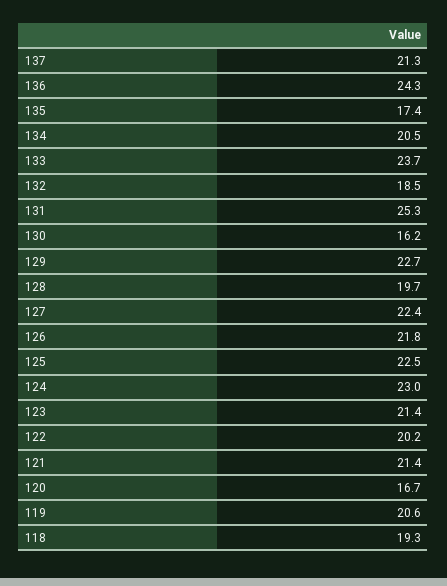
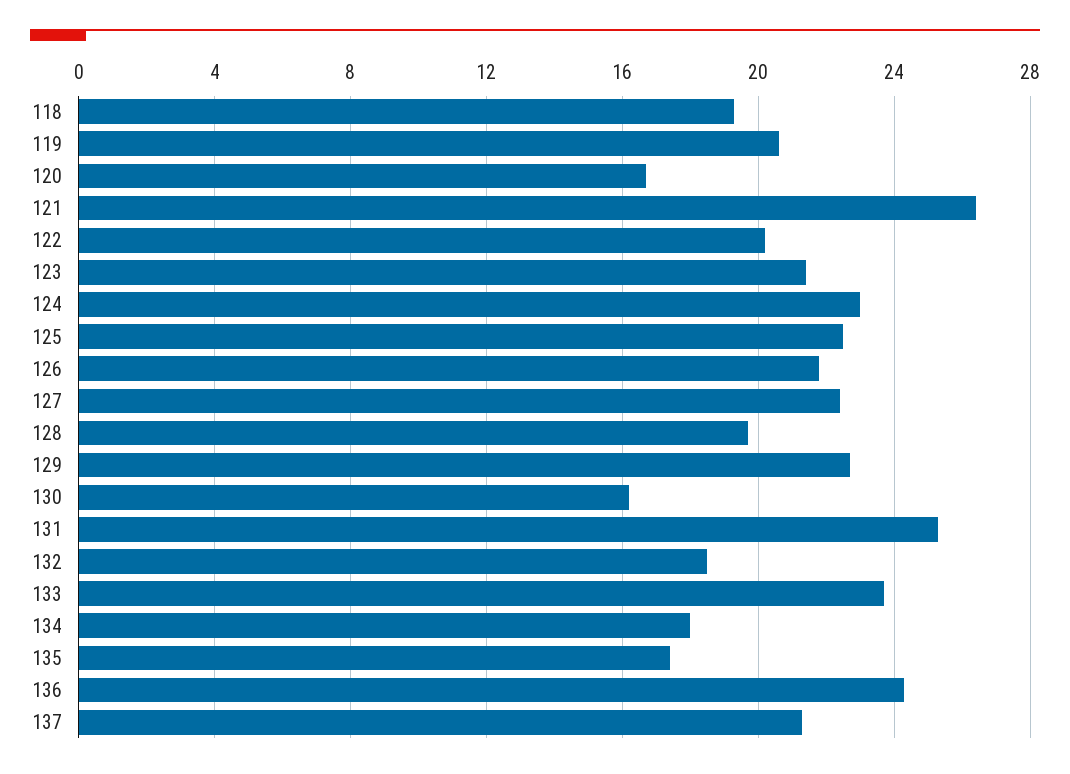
  {
    "137": 21.3,
    "136": 24.3,
    "135": 17.4,
-   "134": 20.5,
+   "134": 18,
    "133": 23.7,
    "132": 18.5,
    "131": 25.3,
    "130": 16.2,
    "129": 22.7,
    "128": 19.7,
    "127": 22.4,
    "126": 21.8,
    "125": 22.5,
    "124": 23,
    "123": 21.4,
    "122": 20.2,
-   "121": 21.4,
+   "121": 26.5,
    "120": 16.7,
    "119": 20.6,
    "118": 19.3
  }

